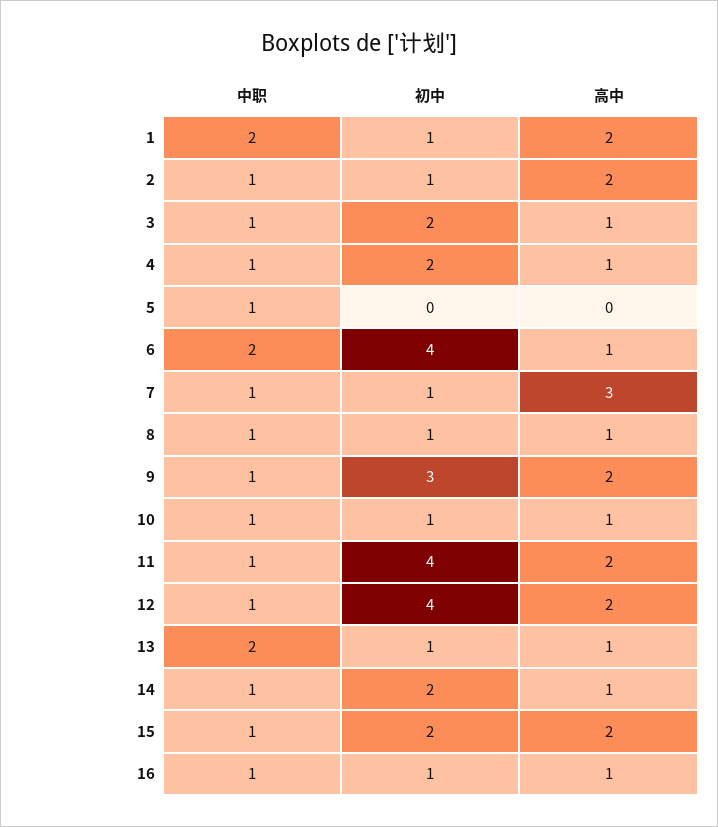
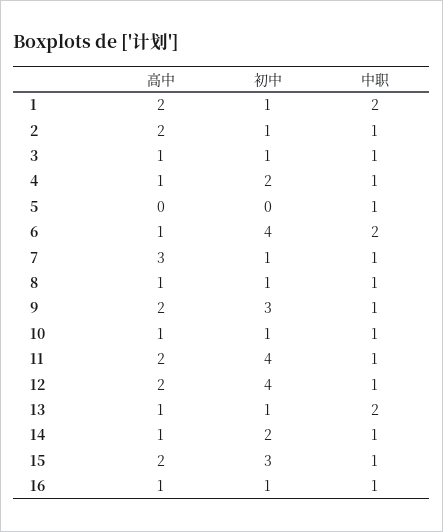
  {
    "中职": {
      "1": 2,
      "2": 1,
      "3": 1,
      "4": 1,
      "5": 1,
      "6": 2,
      "7": 1,
      "8": 1,
      "9": 1,
      "10": 1,
      "11": 1,
      "12": 1,
      "13": 2,
      "14": 1,
      "15": 1,
      "16": 1
    },
    "初中": {
      "1": 1,
      "2": 1,
-     "3": 2,
+     "3": 1,
      "4": 2,
      "5": 0,
      "6": 4,
      "7": 1,
      "8": 1,
      "9": 3,
      "10": 1,
      "11": 4,
      "12": 4,
      "13": 1,
      "14": 2,
-     "15": 2,
+     "15": 3,
      "16": 1
    },
    "高中": {
      "1": 2,
      "2": 2,
      "3": 1,
      "4": 1,
      "5": 0,
      "6": 1,
      "7": 3,
      "8": 1,
      "9": 2,
      "10": 1,
      "11": 2,
      "12": 2,
      "13": 1,
      "14": 1,
      "15": 2,
      "16": 1
    }
  }

